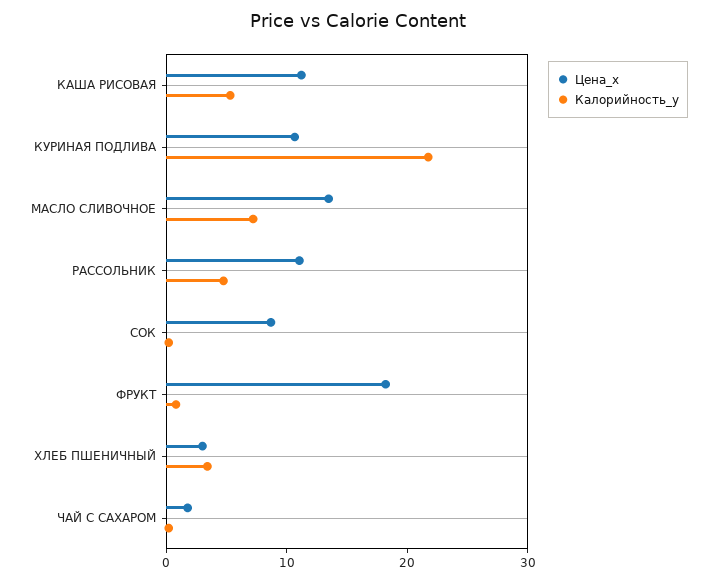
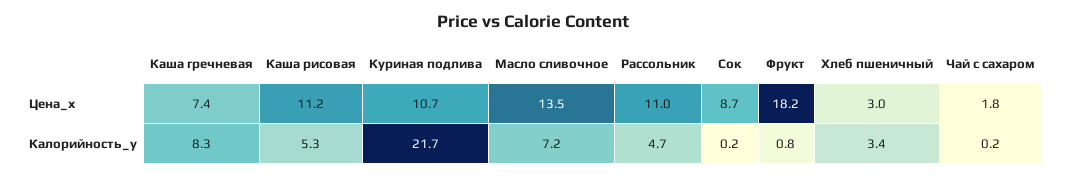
  {
    "Цена_x": {
      "КАША РИСОВАЯ": 11.2,
      "КУРИНАЯ ПОДЛИВА": 10.7,
      "МАСЛО СЛИВОЧНОЕ": 13.5,
      "РАССОЛЬНИК": 11,
      "СОК": 8.7,
      "ФРУКТ": 18.2,
      "ХЛЕБ ПШЕНИЧНЫЙ": 3,
-     "ЧАЙ С САХАРОМ": 1.8
+     "ЧАЙ С САХАРОМ": 1.8,
+     "Каша гречневая": 7.4
    },
    "Калорийность_y": {
      "КАША РИСОВАЯ": 5.3,
      "КУРИНАЯ ПОДЛИВА": 21.7,
      "МАСЛО СЛИВОЧНОЕ": 7.2,
      "РАССОЛЬНИК": 4.7,
      "СОК": 0.2,
      "ФРУКТ": 0.8,
      "ХЛЕБ ПШЕНИЧНЫЙ": 3.4,
-     "ЧАЙ С САХАРОМ": 0.2
+     "ЧАЙ С САХАРОМ": 0.2,
+     "Каша гречневая": 8.3
    }
  }

